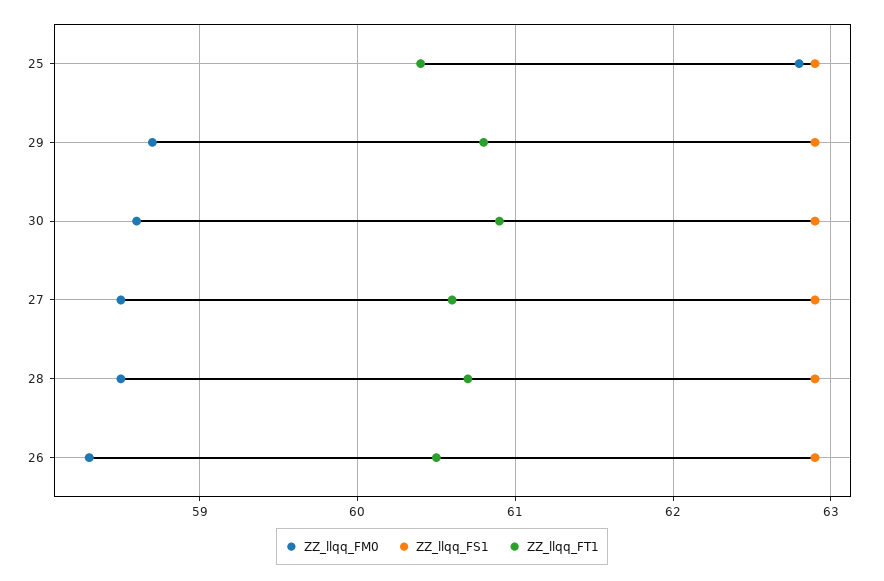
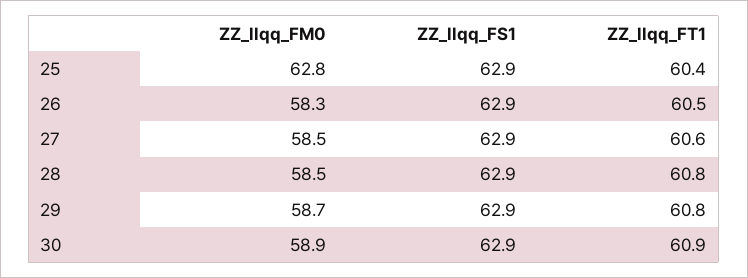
  {
    "ZZ_llqq_FM0": {
      "25": 62.8,
      "29": 58.7,
-     "30": 58.6,
+     "30": 58.9,
      "27": 58.5,
      "28": 58.5,
      "26": 58.3
    },
    "ZZ_llqq_FS1": {
      "25": 62.9,
      "29": 62.9,
      "30": 62.9,
      "27": 62.9,
      "28": 62.9,
      "26": 62.9
    },
    "ZZ_llqq_FT1": {
      "25": 60.4,
      "29": 60.8,
      "30": 60.9,
      "27": 60.6,
-     "28": 60.7,
+     "28": 60.8,
      "26": 60.5
    }
  }

